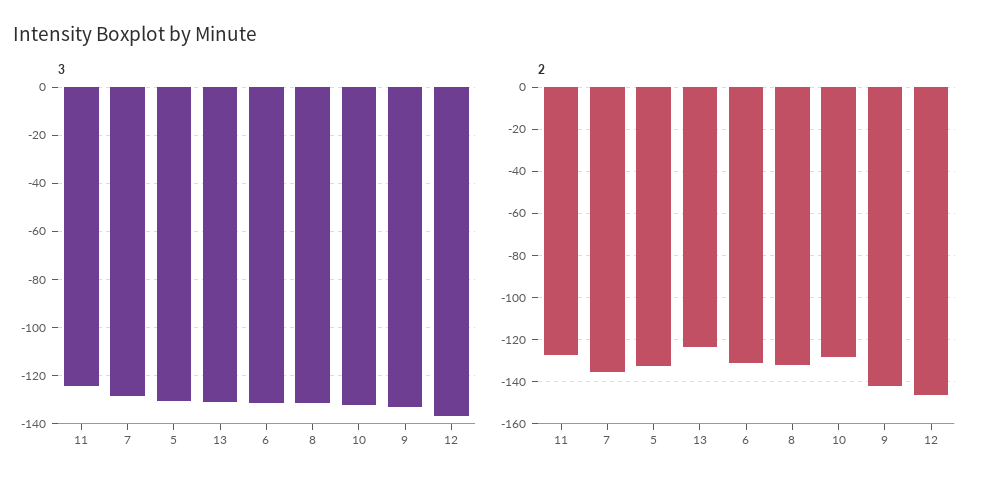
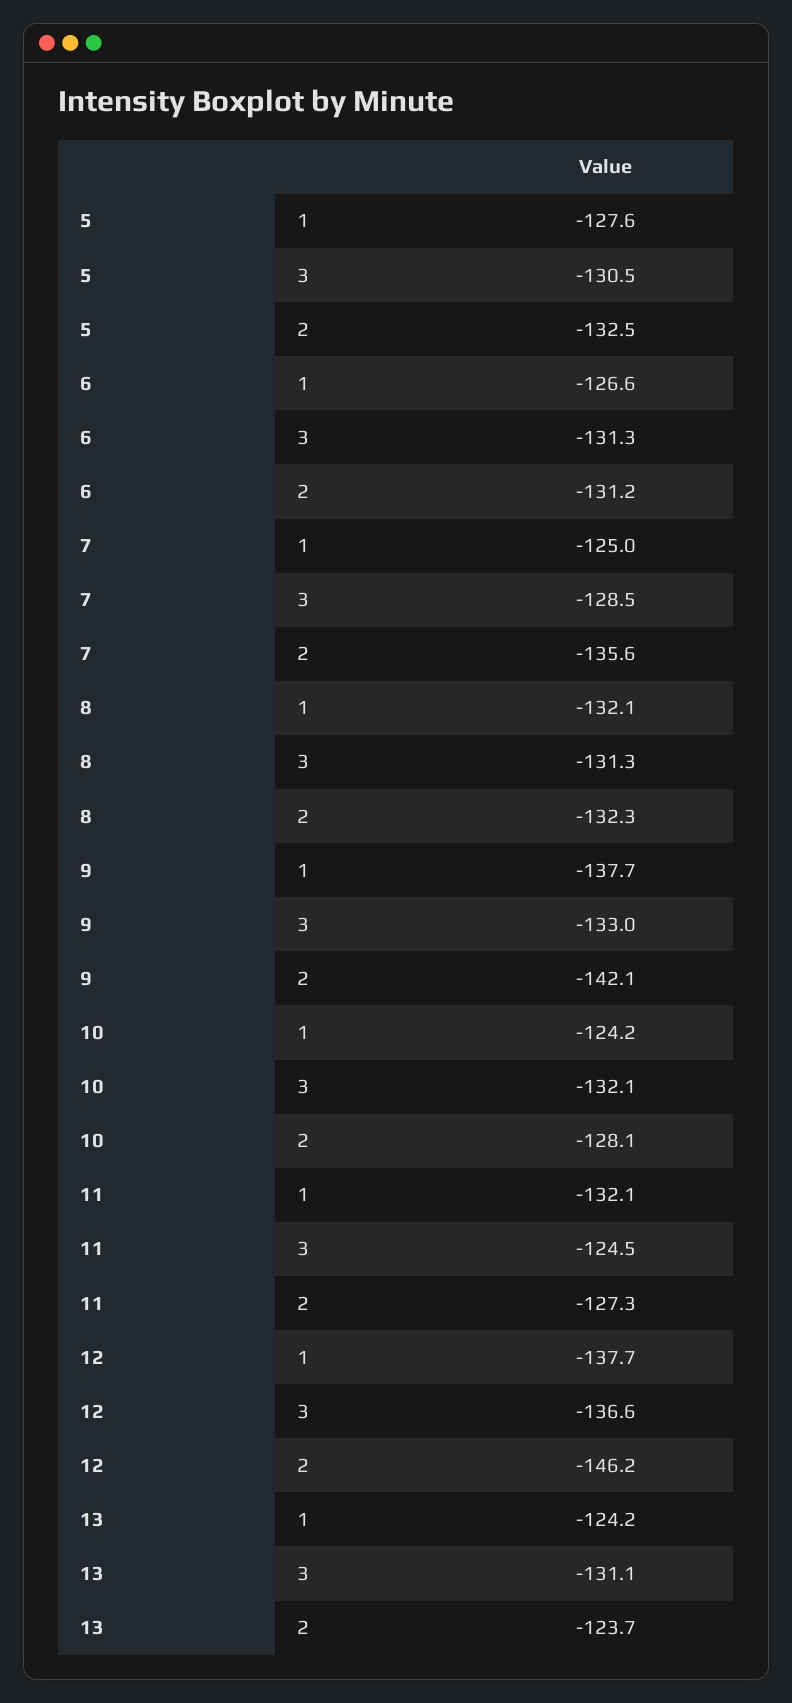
  {
    "3": {
      "11": -124.5,
      "7": -128.5,
      "5": -130.5,
      "13": -131.1,
      "6": -131.3,
      "8": -131.3,
      "10": -132.1,
      "9": -133,
      "12": -136.6
    },
    "2": {
      "11": -127.3,
      "7": -135.6,
      "5": -132.5,
      "13": -123.7,
      "6": -131.2,
      "8": -132.3,
      "10": -128.1,
      "9": -142.1,
      "12": -146.2
-   }
+   },
+   "1": {
+     "5": -127.6,
+     "6": -126.6,
+     "7": -125,
+     "8": -132.1,
+     "9": -137.7,
+     "10": -124.2,
+     "11": -132.1,
+     "12": -137.7,
+     "13": -124.2
+   }
  }

